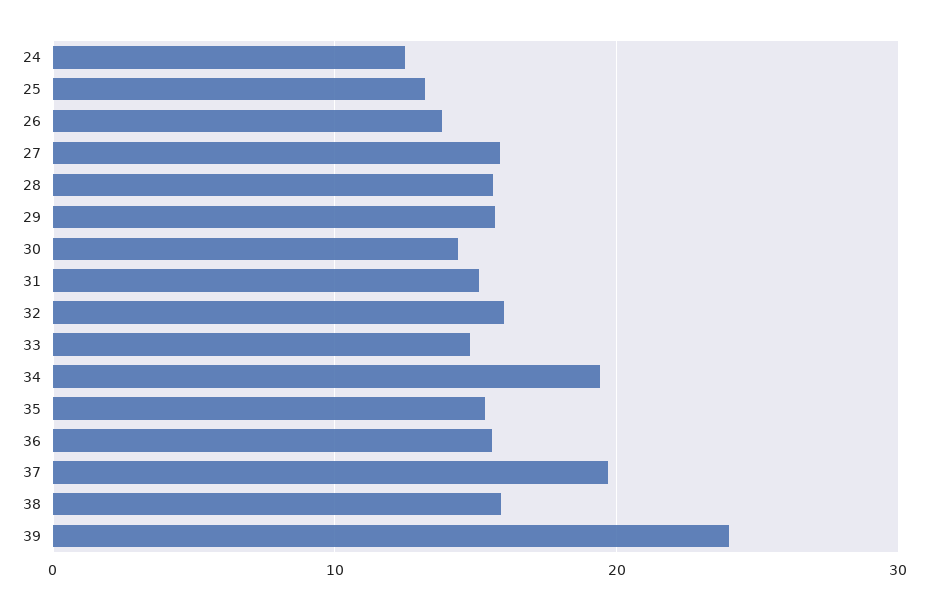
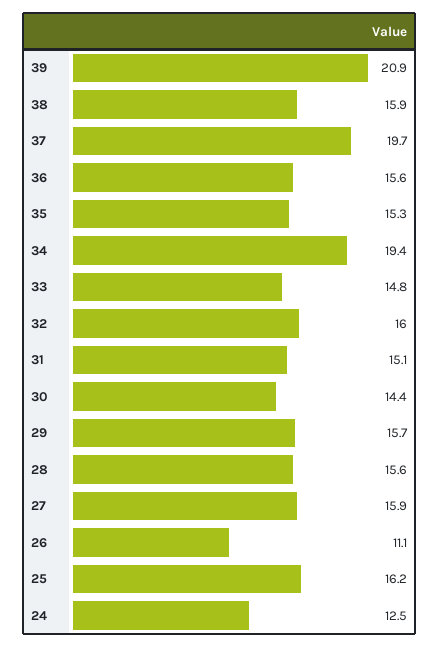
  {
    "24": 12.5,
-   "25": 13,
+   "25": 16.2,
-   "26": 14,
+   "26": 11.1,
    "27": 15.9,
    "28": 15.6,
    "29": 15.7,
    "30": 14.4,
    "31": 15.1,
    "32": 16,
    "33": 14.8,
    "34": 19.4,
    "35": 15.3,
    "36": 15.6,
    "37": 19.7,
    "38": 15.9,
-   "39": 24
+   "39": 20.9
  }

